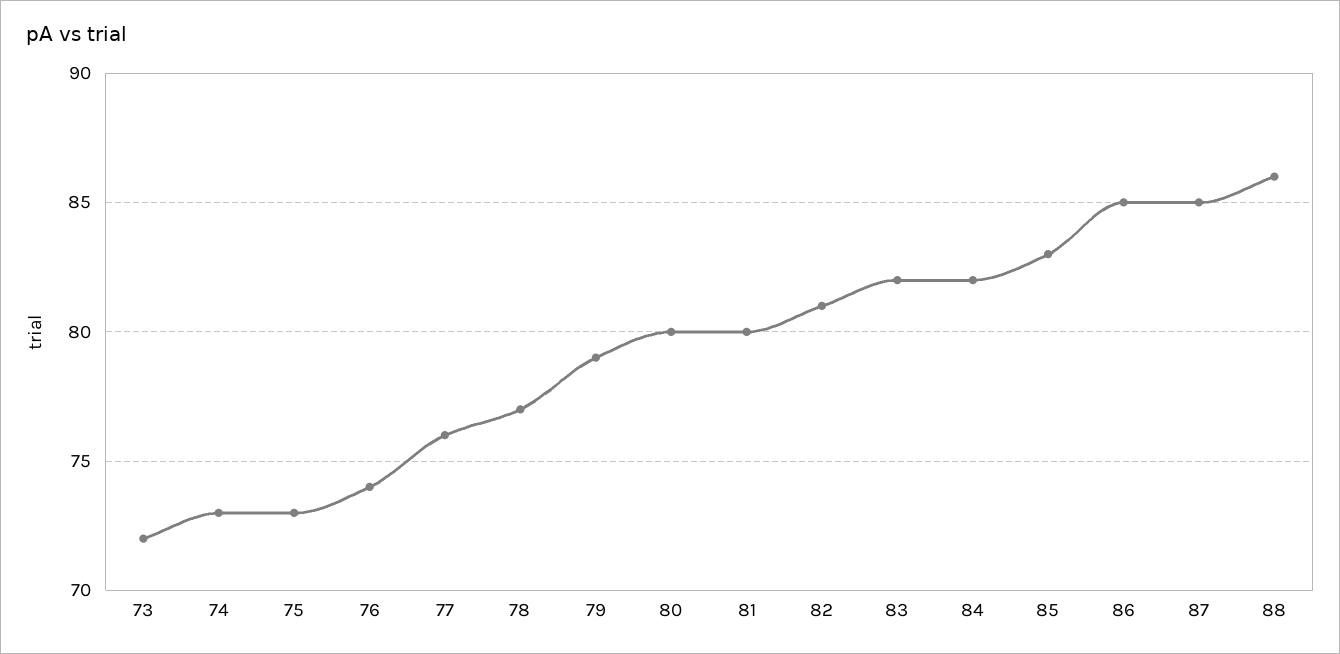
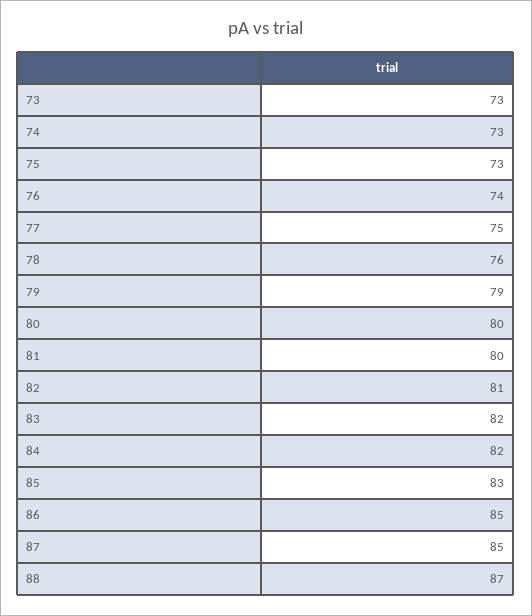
  {
-   "73": 72,
+   "73": 73,
    "74": 73,
    "75": 73,
    "76": 74,
-   "77": 76,
+   "77": 75,
-   "78": 77,
+   "78": 76,
    "79": 79,
    "80": 80,
    "81": 80,
    "82": 81,
    "83": 82,
    "84": 82,
    "85": 83,
    "86": 85,
    "87": 85,
-   "88": 86
+   "88": 87
  }

